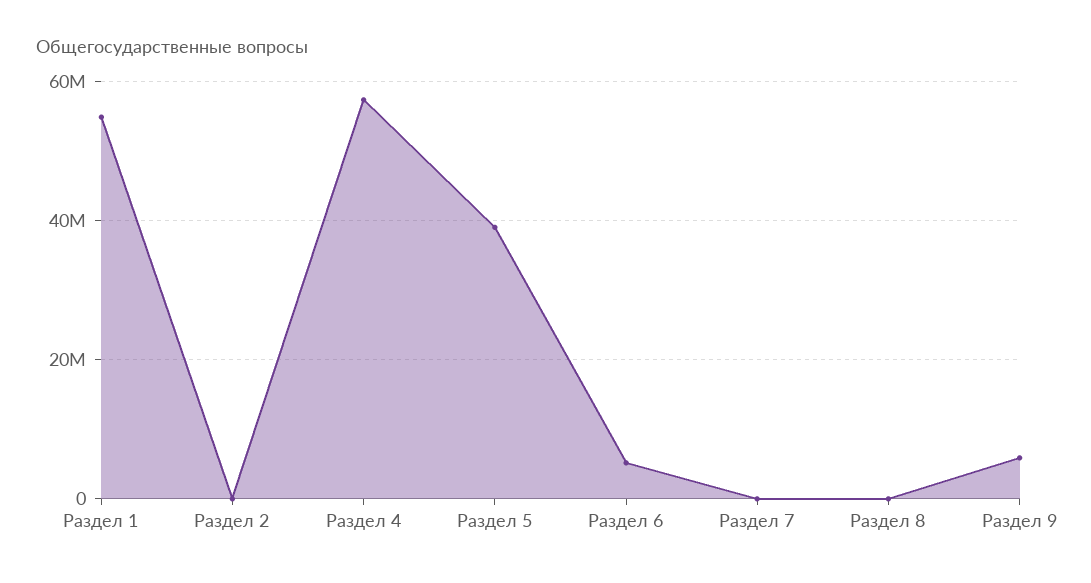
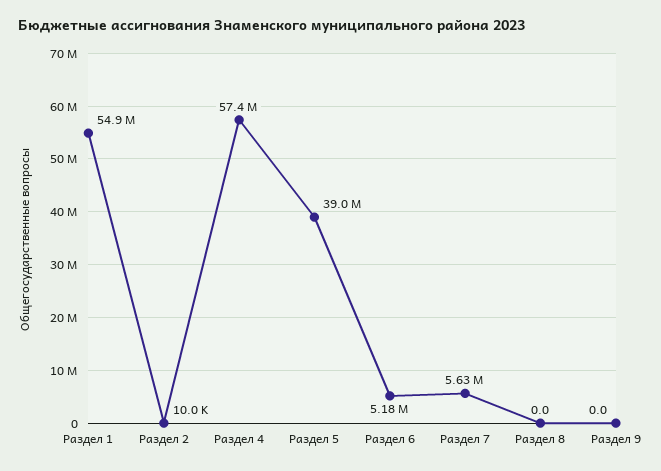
  {
    "Раздел 1": 54900000,
    "Раздел 2": 10000,
    "Раздел 4": 57400000,
    "Раздел 5": 39000000,
    "Раздел 6": 5180000,
-   "Раздел 7": 0,
+   "Раздел 7": 5630000,
    "Раздел 8": 0,
-   "Раздел 9": 6000000
+   "Раздел 9": 0
  }

